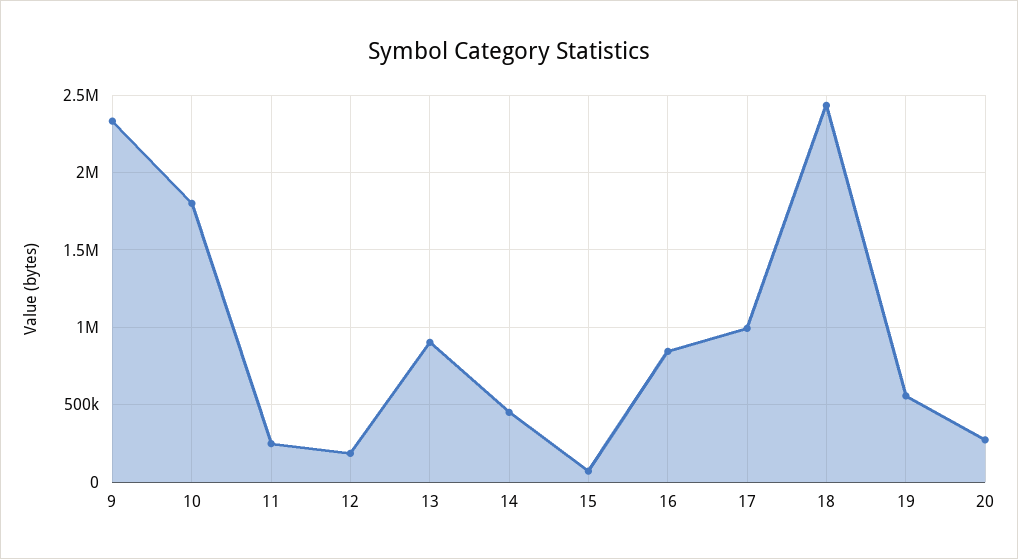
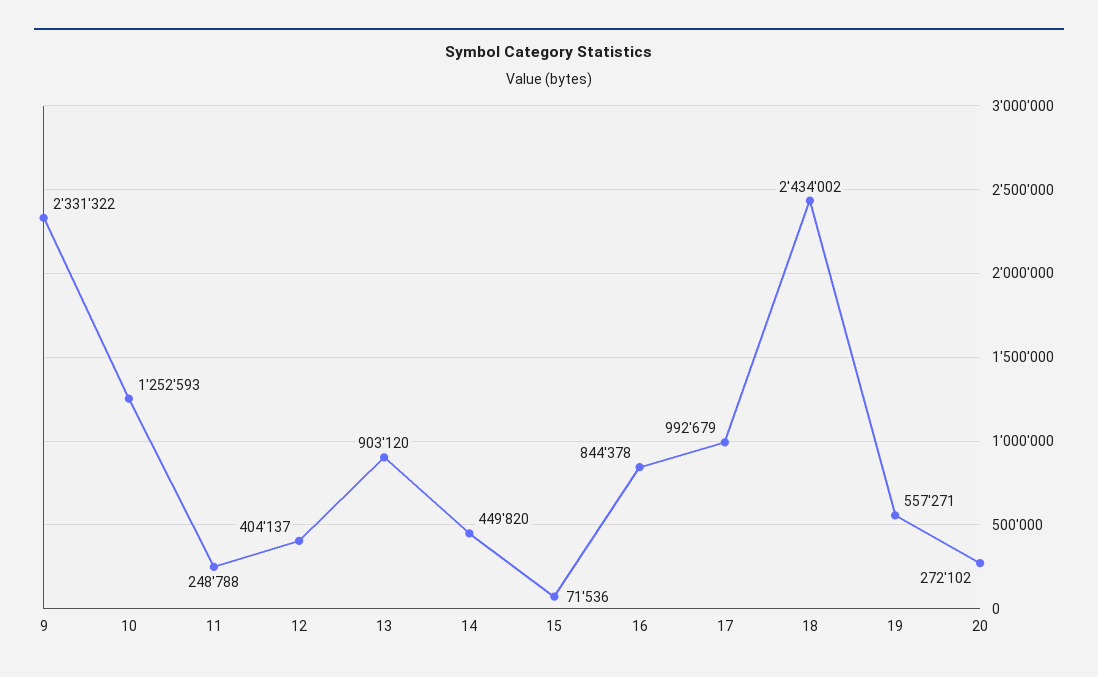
  {
    "9": 2331322,
-   "10": 1800000,
+   "10": 1252593,
    "11": 248788,
-   "12": 200000,
+   "12": 404137,
    "13": 903120,
    "14": 449820,
    "15": 71536,
    "16": 844378,
    "17": 992679,
    "18": 2434002,
    "19": 557271,
    "20": 272102
  }

